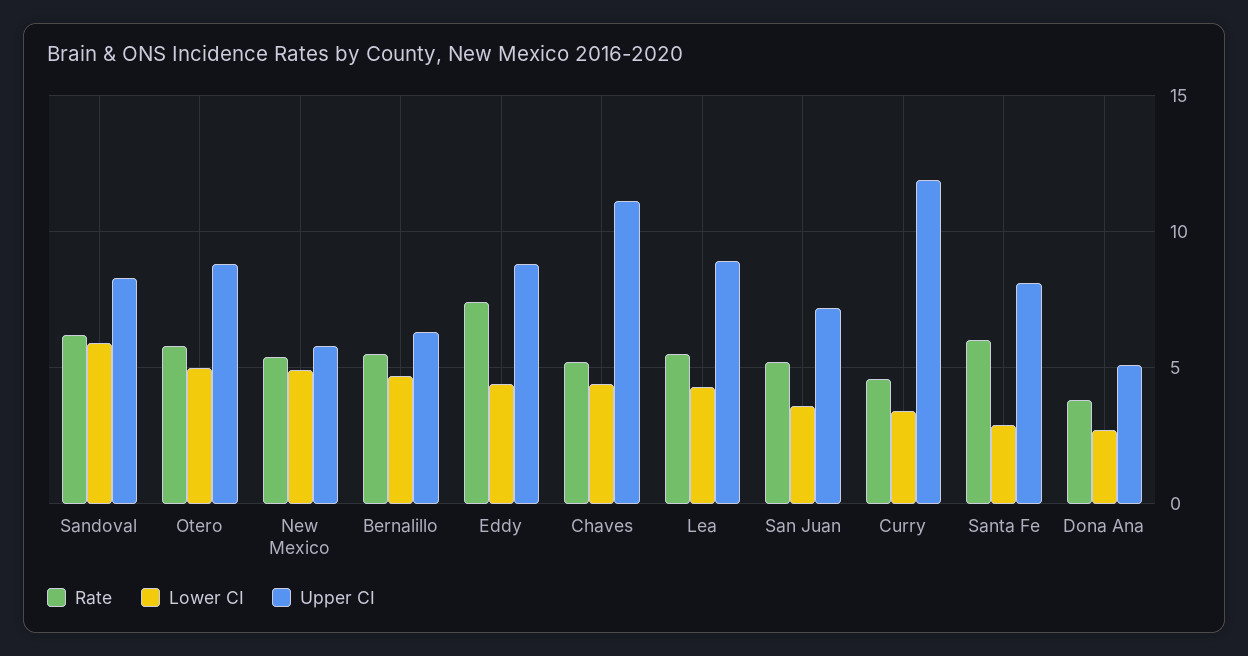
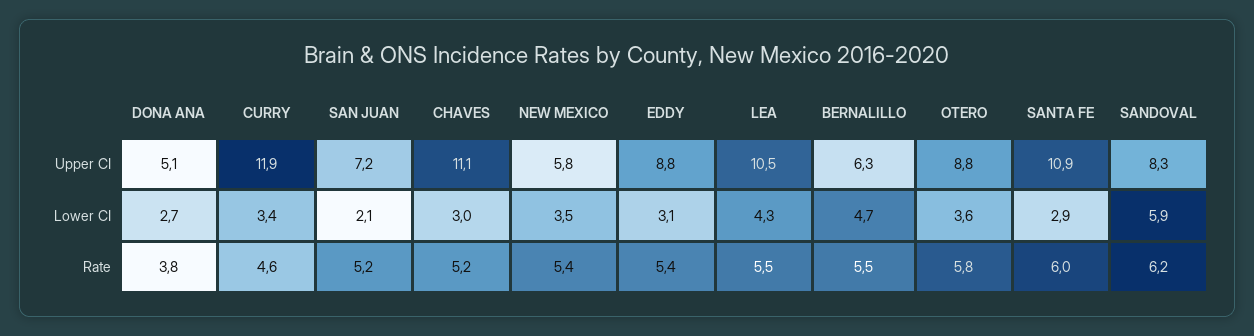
  {
    "Rate": {
      "Sandoval": 6.2,
      "Otero": 5.8,
      "New Mexico": 5.4,
      "Bernalillo": 5.5,
-     "Eddy": 7.5,
+     "Eddy": 5.4,
      "Chaves": 5.2,
      "Lea": 5.5,
      "San Juan": 5.2,
      "Curry": 4.6,
      "Santa Fe": 6,
      "Dona Ana": 3.8
    },
    "Lower CI": {
      "Sandoval": 5.9,
-     "Otero": 5,
+     "Otero": 3.6,
-     "New Mexico": 5,
+     "New Mexico": 3.5,
      "Bernalillo": 4.7,
-     "Eddy": 4.5,
+     "Eddy": 3.1,
-     "Chaves": 4.5,
+     "Chaves": 3,
      "Lea": 4.3,
-     "San Juan": 3.5,
+     "San Juan": 2.1,
      "Curry": 3.4,
      "Santa Fe": 2.9,
      "Dona Ana": 2.7
    },
    "Upper CI": {
      "Sandoval": 8.3,
      "Otero": 8.8,
      "New Mexico": 5.8,
      "Bernalillo": 6.3,
      "Eddy": 8.8,
      "Chaves": 11.1,
-     "Lea": 9,
+     "Lea": 10.5,
      "San Juan": 7.2,
      "Curry": 11.9,
-     "Santa Fe": 8,
+     "Santa Fe": 10.9,
      "Dona Ana": 5.1
    }
  }

